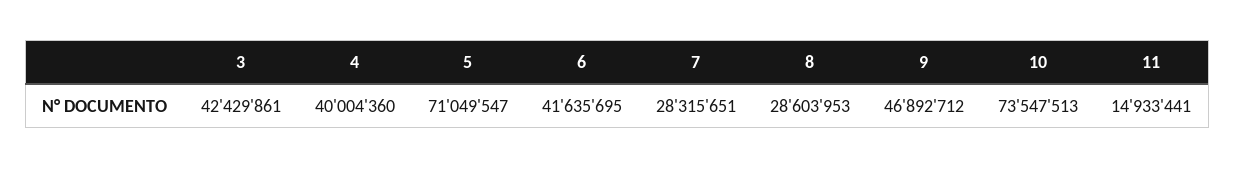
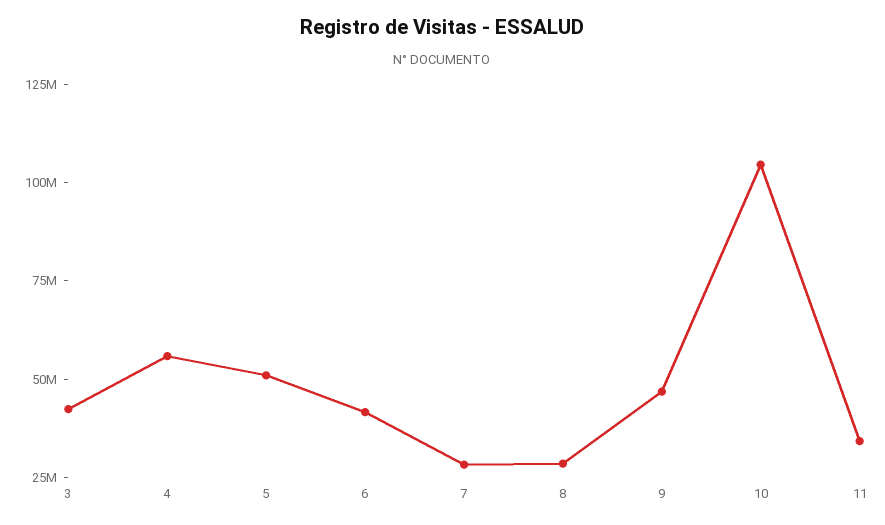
  {
    "3": 42429861,
-   "4": 40004360,
+   "4": 55000000,
-   "5": 71049547,
+   "5": 50000000,
    "6": 41635695,
    "7": 28315651,
    "8": 28603953,
    "9": 46892712,
-   "10": 73547513,
+   "10": 105000000,
-   "11": 14933441
+   "11": 35000000
  }

